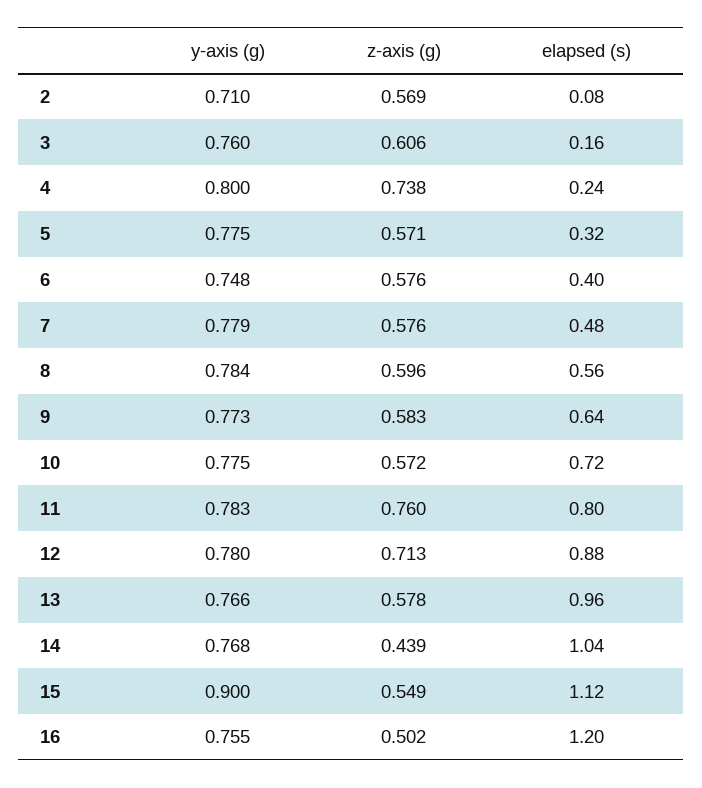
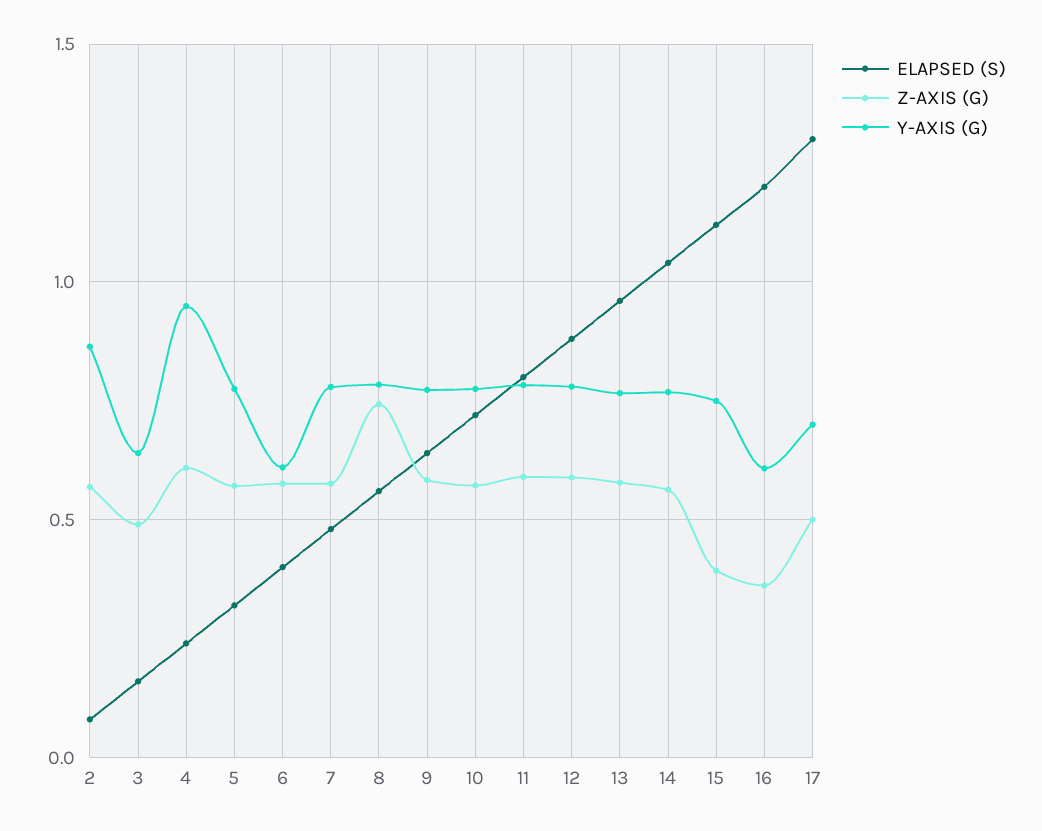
  {
    "y-axis (g)": {
-     "2": 0.71,
+     "2": 0.85,
-     "3": 0.76,
+     "3": 0.65,
-     "4": 0.8,
+     "4": 0.95,
      "5": 0.775,
-     "6": 0.748,
+     "6": 0.6,
      "7": 0.779,
      "8": 0.784,
      "9": 0.773,
      "10": 0.775,
      "11": 0.783,
      "12": 0.78,
      "13": 0.766,
      "14": 0.768,
-     "15": 0.9,
+     "15": 0.75,
-     "16": 0.755
+     "16": 0.6,
+     "17": 0.7
    },
    "z-axis (g)": {
      "2": 0.569,
-     "3": 0.606,
+     "3": 0.5,
-     "4": 0.738,
+     "4": 0.6,
      "5": 0.571,
      "6": 0.576,
      "7": 0.576,
-     "8": 0.596,
+     "8": 0.75,
      "9": 0.583,
      "10": 0.572,
-     "11": 0.76,
+     "11": 0.6,
-     "12": 0.713,
+     "12": 0.6,
      "13": 0.578,
-     "14": 0.439,
+     "14": 0.55,
-     "15": 0.549,
+     "15": 0.4,
-     "16": 0.502
+     "16": 0.35,
+     "17": 0.5
    },
    "elapsed (s)": {
      "2": 0.08,
      "3": 0.16,
      "4": 0.24,
      "5": 0.32,
      "6": 0.4,
      "7": 0.48,
      "8": 0.56,
      "9": 0.64,
      "10": 0.72,
      "11": 0.8,
      "12": 0.88,
      "13": 0.96,
      "14": 1.04,
      "15": 1.12,
-     "16": 1.2
+     "16": 1.2,
+     "17": 1.3
    }
  }

